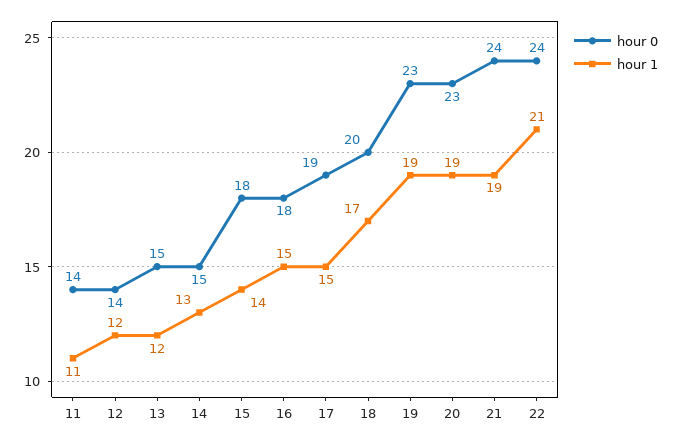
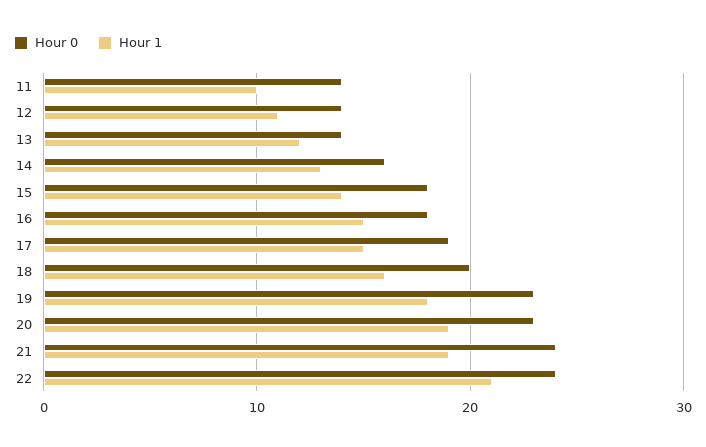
  {
    "hour 0": {
      "11": 14,
      "12": 14,
-     "13": 15,
+     "13": 14,
-     "14": 15,
+     "14": 16,
      "15": 18,
      "16": 18,
      "17": 19,
      "18": 20,
      "19": 23,
      "20": 23,
      "21": 24,
      "22": 24
    },
    "hour 1": {
-     "11": 11,
+     "11": 10,
-     "12": 12,
+     "12": 11,
      "13": 12,
      "14": 13,
      "15": 14,
      "16": 15,
      "17": 15,
-     "18": 17,
+     "18": 16,
-     "19": 19,
+     "19": 18,
      "20": 19,
      "21": 19,
      "22": 21
    }
  }

